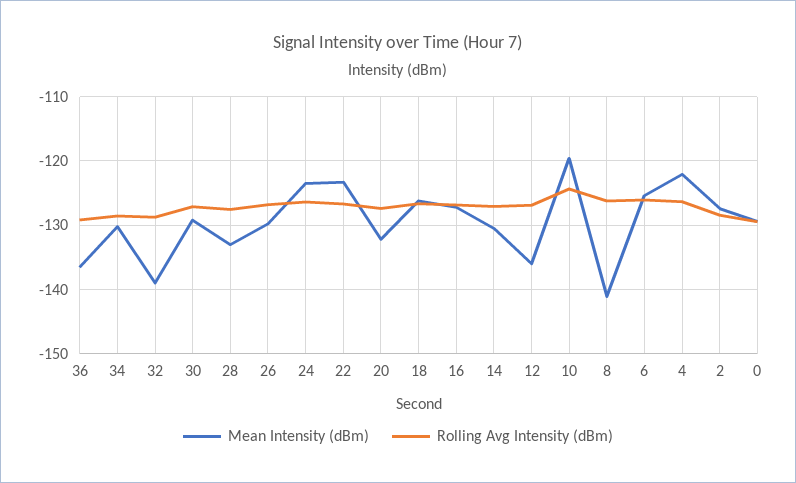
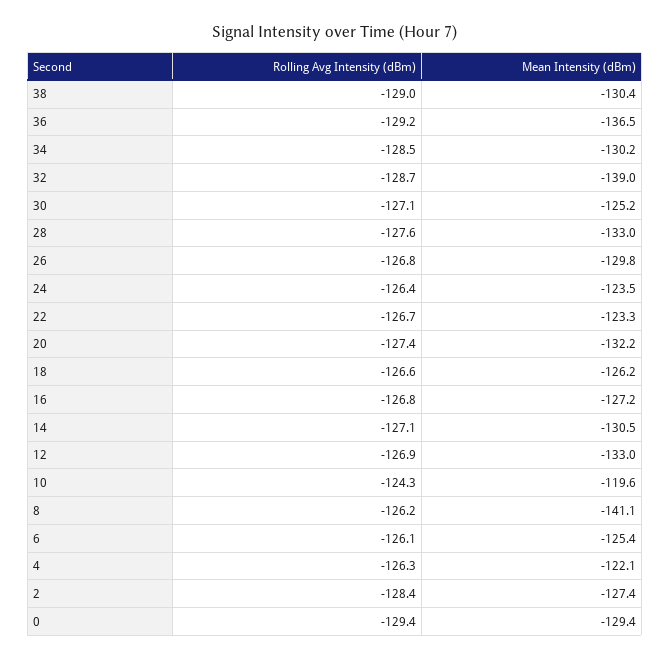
  {
    "Mean Intensity (dBm)": {
      "36": -136.5,
      "34": -130.2,
      "32": -139,
-     "30": -129,
+     "30": -125.2,
      "28": -133,
      "26": -129.8,
      "24": -123.5,
      "22": -123.3,
      "20": -132.2,
      "18": -126.2,
      "16": -127.2,
      "14": -130.5,
-     "12": -136,
+     "12": -133,
      "10": -119.6,
      "8": -141.1,
      "6": -125.4,
      "4": -122.1,
      "2": -127.4,
-     "0": -129.4
+     "0": -129.4,
+     "38": -130.4
    },
    "Rolling Avg Intensity (dBm)": {
      "36": -129.2,
      "34": -128.5,
      "32": -128.7,
      "30": -127.1,
      "28": -127.6,
      "26": -126.8,
      "24": -126.4,
      "22": -126.7,
      "20": -127.4,
      "18": -126.6,
      "16": -126.8,
      "14": -127.1,
      "12": -126.9,
      "10": -124.3,
      "8": -126.2,
      "6": -126.1,
      "4": -126.3,
      "2": -128.4,
-     "0": -129.4
+     "0": -129.4,
+     "38": -129
    }
  }

